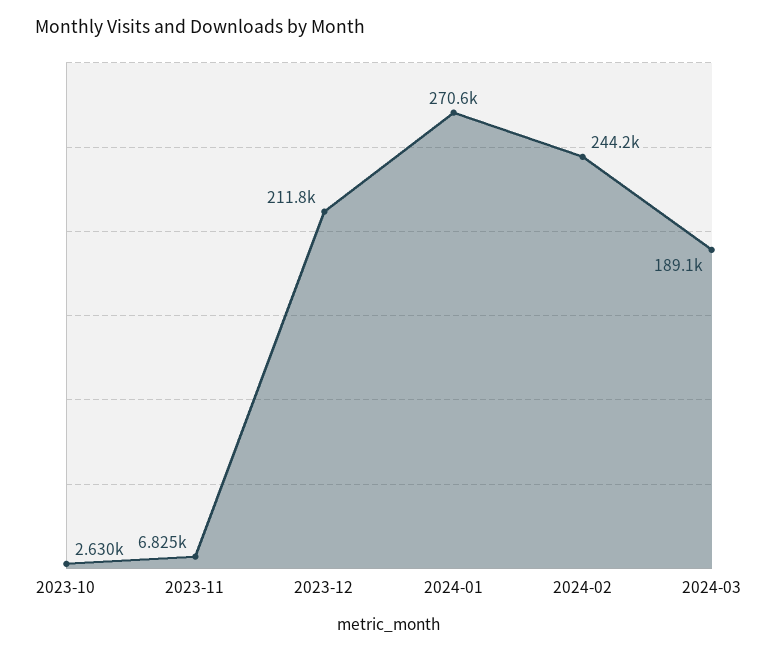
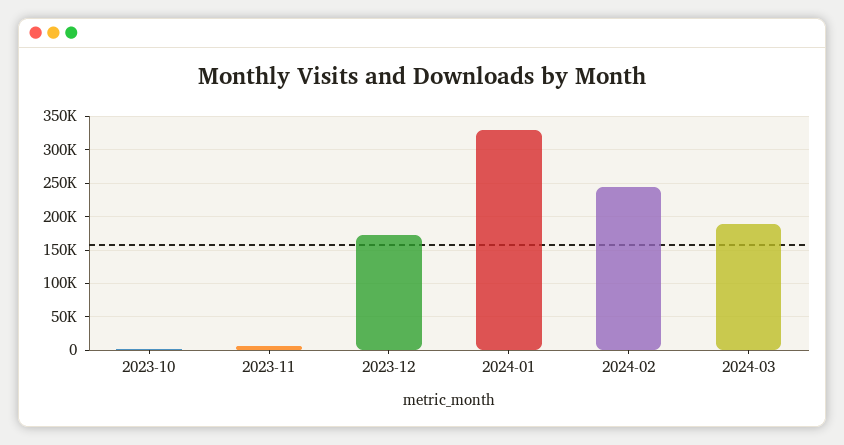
  {
    "2023-10": 2630,
    "2023-11": 6825,
-   "2023-12": 211800,
+   "2023-12": 170000,
-   "2024-01": 270600,
+   "2024-01": 330000,
    "2024-02": 244200,
    "2024-03": 189100
  }

